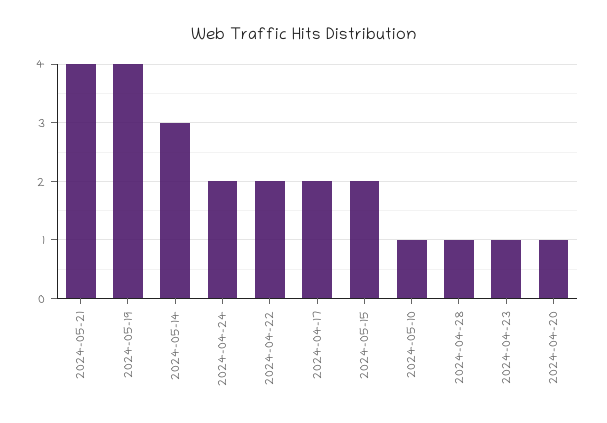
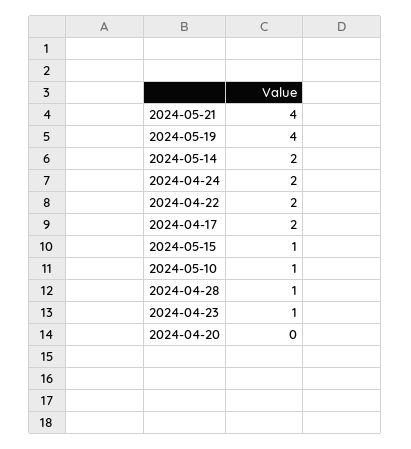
  {
    "2024-05-21": 4,
    "2024-05-19": 4,
-   "2024-05-14": 3,
+   "2024-05-14": 2,
    "2024-04-24": 2,
    "2024-04-22": 2,
    "2024-04-17": 2,
-   "2024-05-15": 2,
+   "2024-05-15": 1,
    "2024-05-10": 1,
    "2024-04-28": 1,
    "2024-04-23": 1,
-   "2024-04-20": 1
+   "2024-04-20": 0
  }

